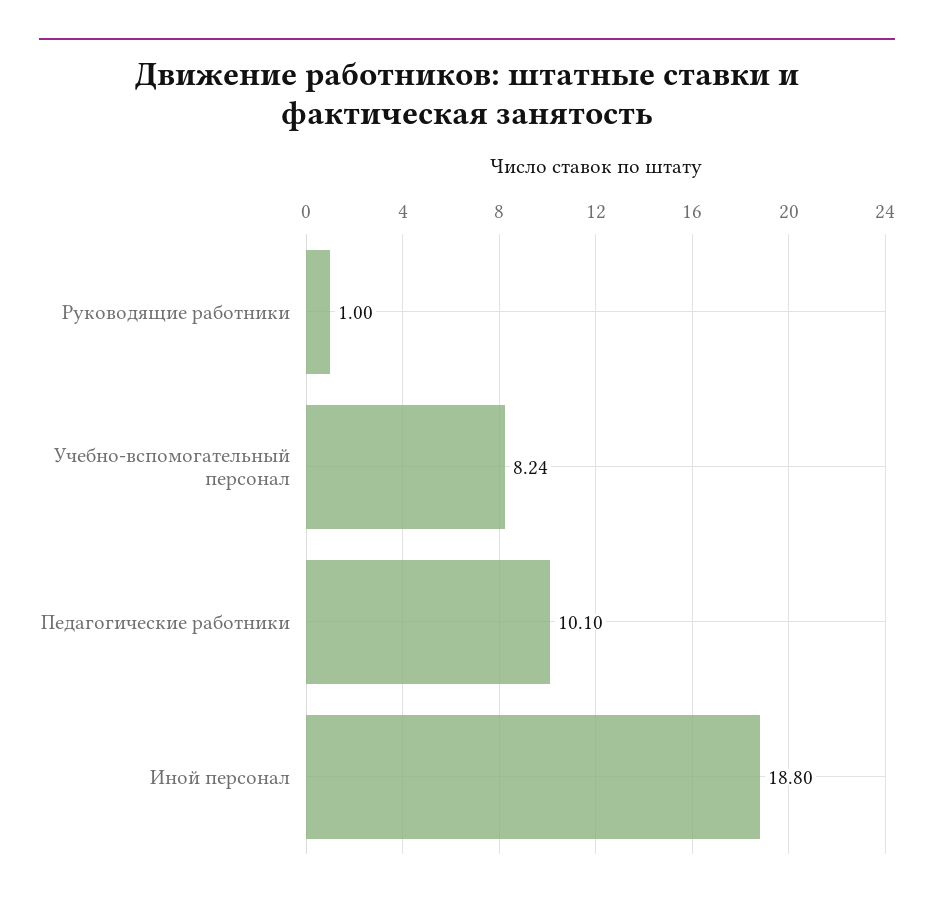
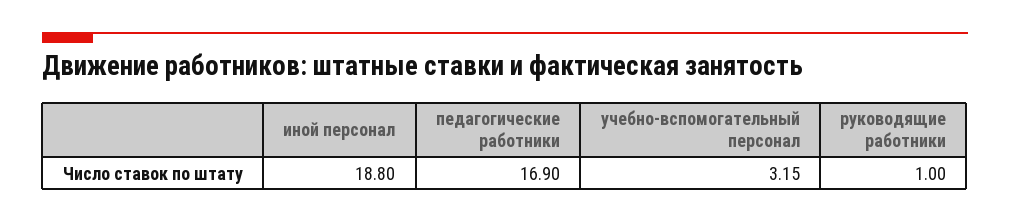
  {
    "Руководящие работники": 1,
-   "Учебно-вспомогательный персонал": 8.24,
+   "Учебно-вспомогательный персонал": 3.15,
-   "Педагогические работники": 10.1,
+   "Педагогические работники": 16.9,
    "Иной персонал": 18.8
  }

